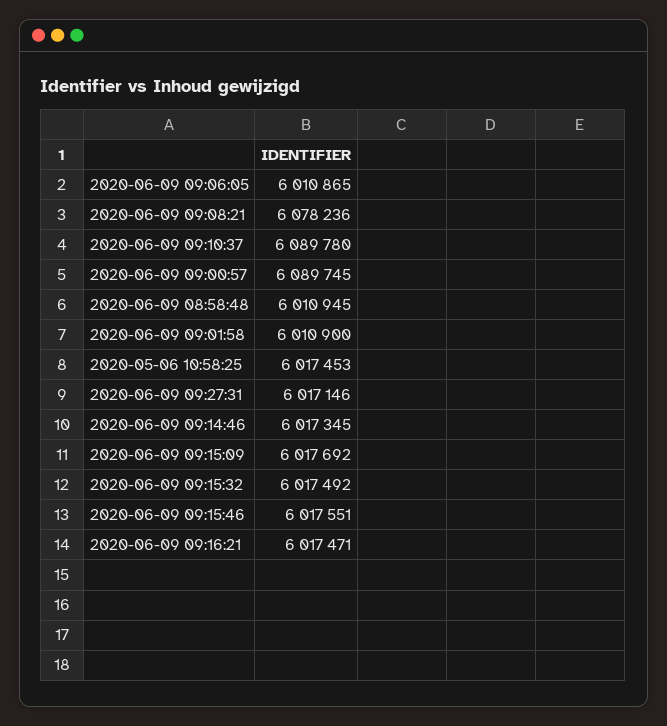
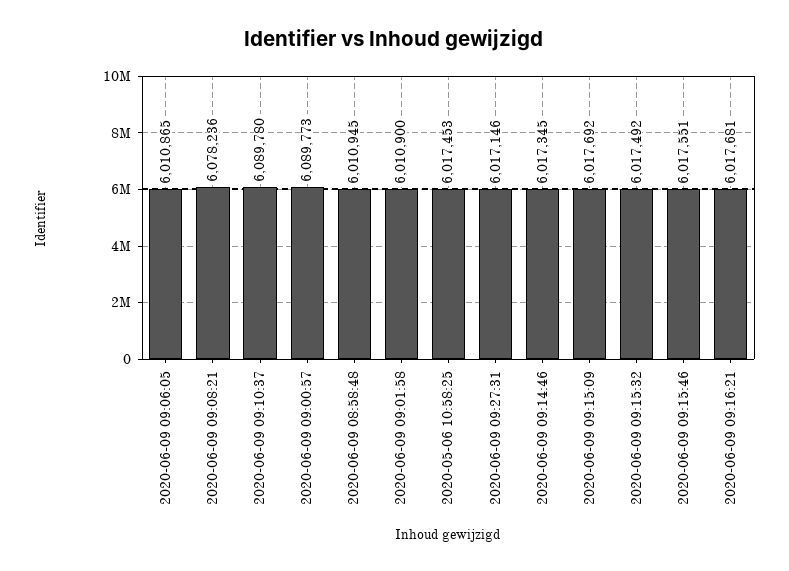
  {
    "2020-06-09 09:06:05": 6010865,
    "2020-06-09 09:08:21": 6078236,
    "2020-06-09 09:10:37": 6089780,
-   "2020-06-09 09:00:57": 6089745,
+   "2020-06-09 09:00:57": 6089773,
    "2020-06-09 08:58:48": 6010945,
    "2020-06-09 09:01:58": 6010900,
    "2020-05-06 10:58:25": 6017453,
    "2020-06-09 09:27:31": 6017146,
    "2020-06-09 09:14:46": 6017345,
    "2020-06-09 09:15:09": 6017692,
    "2020-06-09 09:15:32": 6017492,
    "2020-06-09 09:15:46": 6017551,
-   "2020-06-09 09:16:21": 6017471
+   "2020-06-09 09:16:21": 6017681
  }

